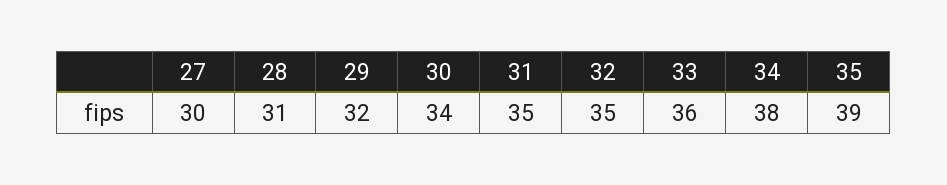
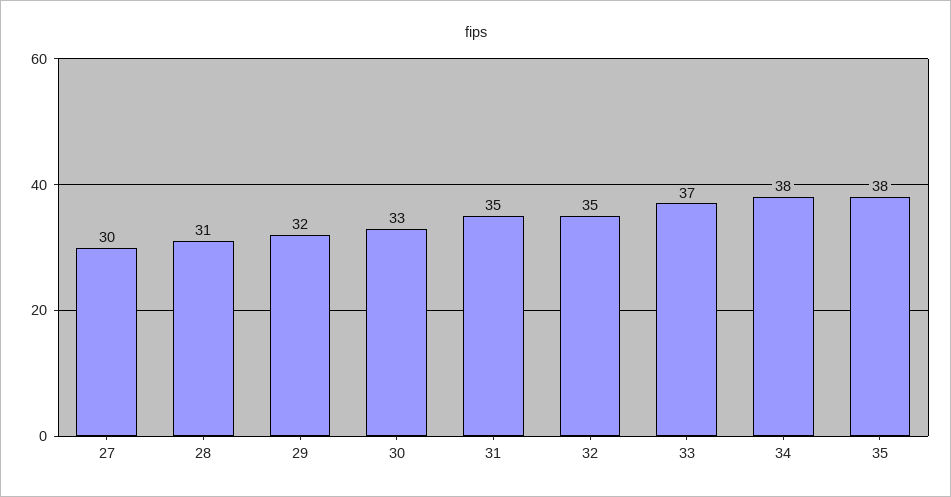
  {
    "27": 30,
    "28": 31,
    "29": 32,
-   "30": 34,
+   "30": 33,
    "31": 35,
    "32": 35,
-   "33": 36,
+   "33": 37,
    "34": 38,
-   "35": 39
+   "35": 38
  }

